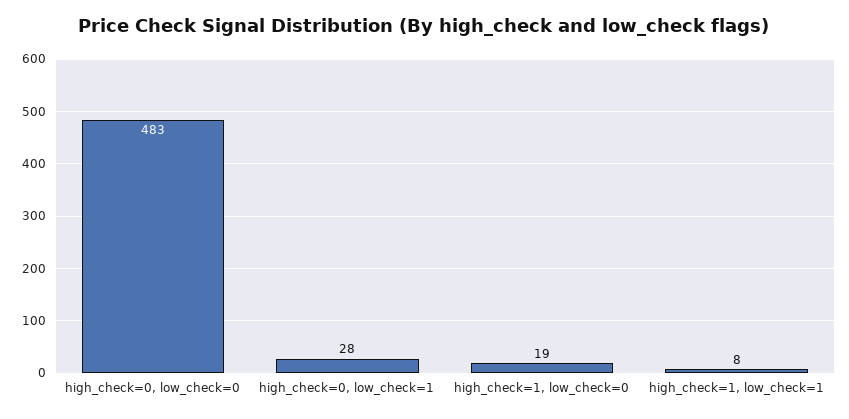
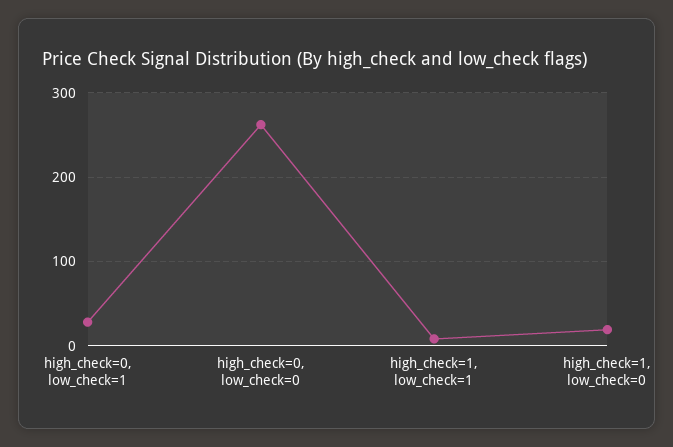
  {
-   "high_check=0, low_check=0": 483,
+   "high_check=0, low_check=0": 260,
    "high_check=0, low_check=1": 28,
    "high_check=1, low_check=0": 19,
    "high_check=1, low_check=1": 8
  }

